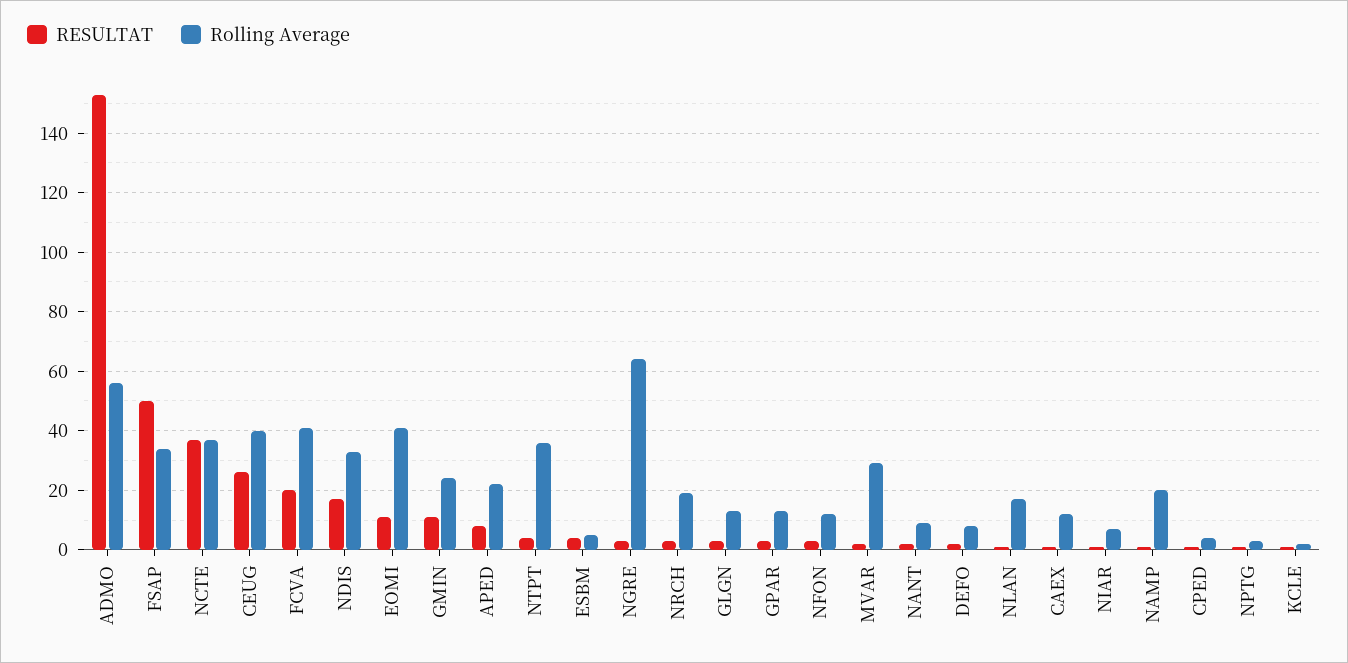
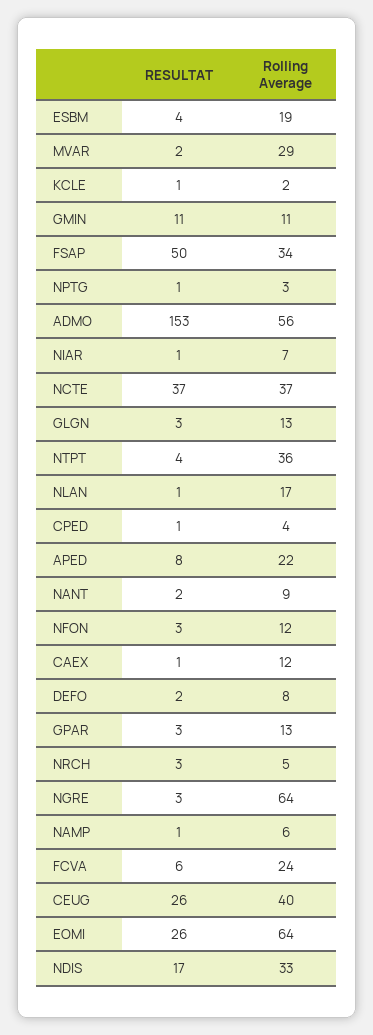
  {
    "RESULTAT": {
      "ADMO": 153,
      "FSAP": 50,
      "NCTE": 37,
      "CEUG": 26,
-     "FCVA": 20,
+     "FCVA": 6,
      "NDIS": 17,
-     "EOMI": 10,
+     "EOMI": 26,
      "GMIN": 11,
      "APED": 8,
      "NTPT": 4,
      "ESBM": 4,
      "NGRE": 3,
      "NRCH": 3,
      "GLGN": 3,
      "GPAR": 3,
      "NFON": 3,
      "MVAR": 2,
      "NANT": 2,
      "DEFO": 2,
      "NLAN": 1,
      "CAEX": 1,
      "NIAR": 1,
      "NAMP": 1,
      "CPED": 1,
      "NPTG": 1,
      "KCLE": 1
    },
    "Rolling Average": {
      "ADMO": 56,
      "FSAP": 34,
      "NCTE": 37,
      "CEUG": 40,
-     "FCVA": 40,
+     "FCVA": 24,
      "NDIS": 33,
-     "EOMI": 40,
+     "EOMI": 64,
-     "GMIN": 25,
+     "GMIN": 11,
      "APED": 22,
      "NTPT": 36,
-     "ESBM": 5,
+     "ESBM": 19,
      "NGRE": 64,
-     "NRCH": 20,
+     "NRCH": 5,
      "GLGN": 13,
      "GPAR": 13,
      "NFON": 12,
      "MVAR": 29,
      "NANT": 9,
      "DEFO": 8,
      "NLAN": 17,
      "CAEX": 12,
      "NIAR": 7,
-     "NAMP": 20,
+     "NAMP": 6,
      "CPED": 4,
      "NPTG": 3,
      "KCLE": 2
    }
  }

